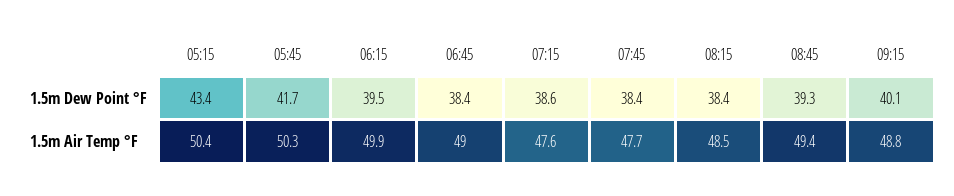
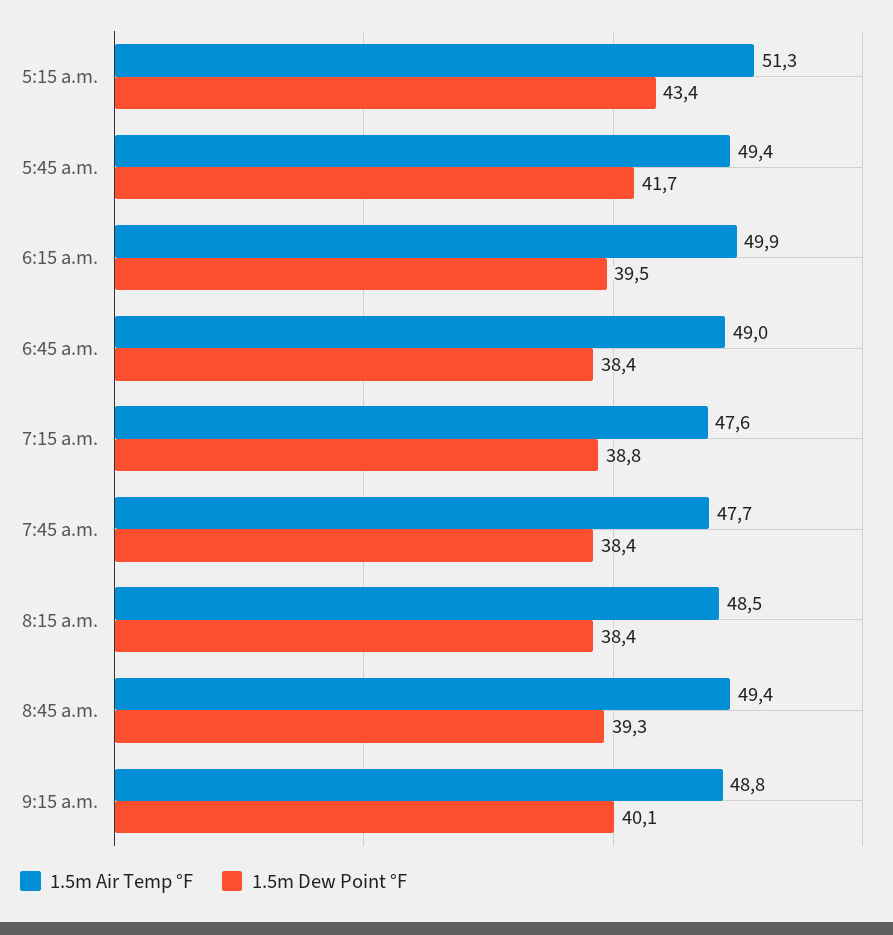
  {
    "1.5m Dew Point °F": {
      "05:15": 43.4,
      "05:45": 41.7,
      "06:15": 39.5,
      "06:45": 38.4,
-     "07:15": 38.6,
+     "07:15": 38.8,
      "07:45": 38.4,
      "08:15": 38.4,
      "08:45": 39.3,
      "09:15": 40.1
    },
    "1.5m Air Temp °F": {
-     "05:15": 50.4,
+     "05:15": 51.3,
-     "05:45": 50.3,
+     "05:45": 49.4,
      "06:15": 49.9,
      "06:45": 49,
      "07:15": 47.6,
      "07:45": 47.7,
      "08:15": 48.5,
      "08:45": 49.4,
      "09:15": 48.8
    }
  }

